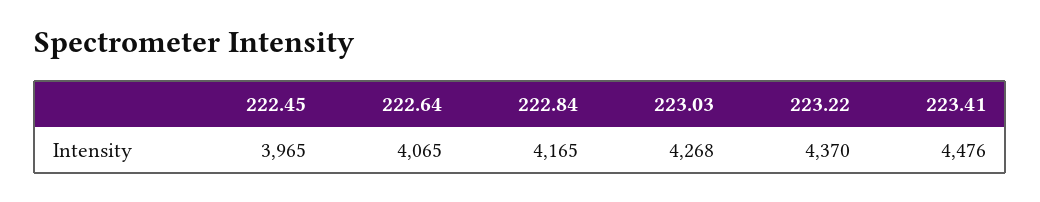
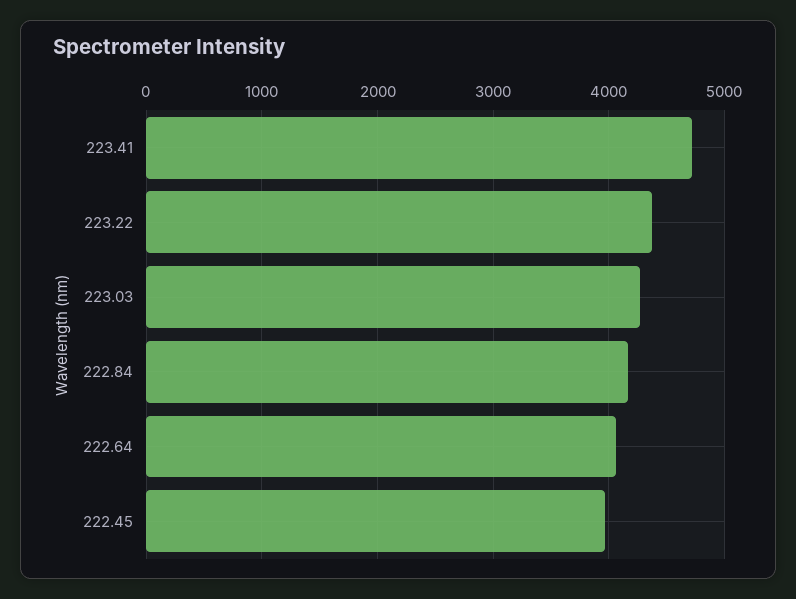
  {
    "222.45": 3965,
    "222.64": 4065,
    "222.84": 4165,
    "223.03": 4268,
    "223.22": 4370,
-   "223.41": 4476
+   "223.41": 4700
  }

